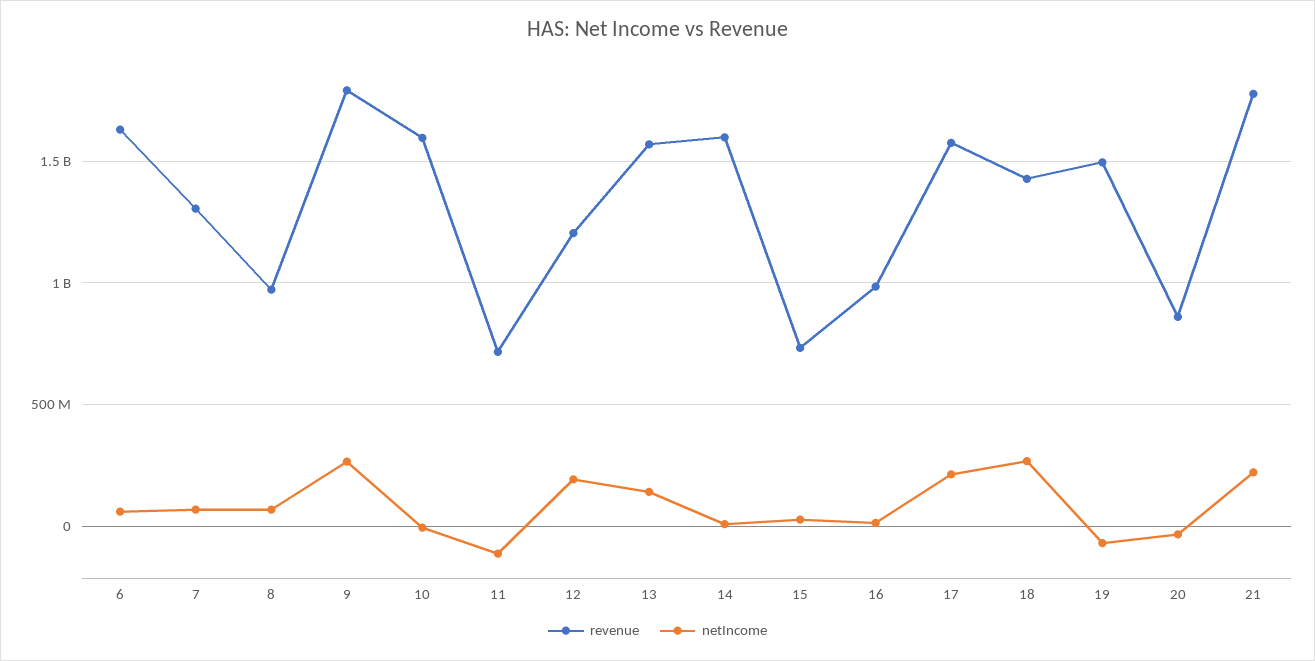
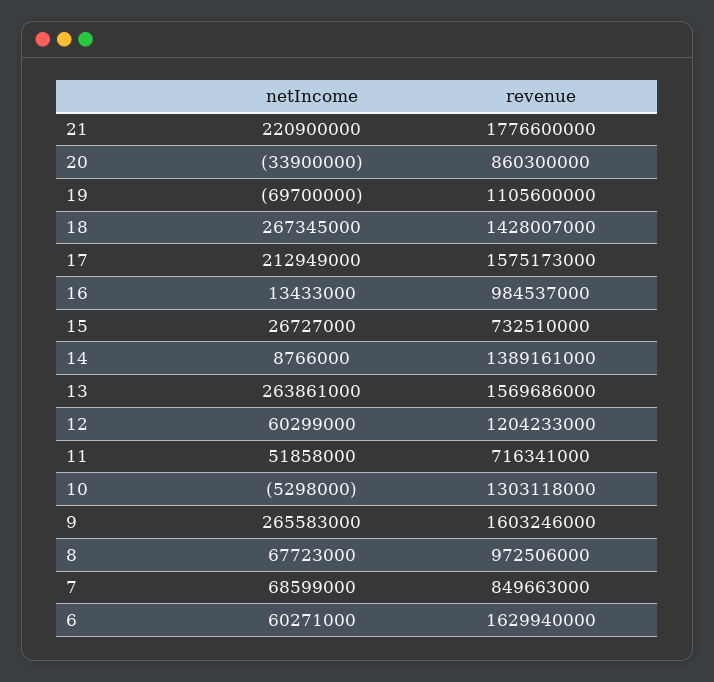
  {
    "revenue": {
      "6": 1629940000,
-     "7": 1300000000,
+     "7": 849663000,
      "8": 972506000,
-     "9": 1800000000,
+     "9": 1603246000,
-     "10": 1600000000,
+     "10": 1303118000,
      "11": 716341000,
      "12": 1204233000,
      "13": 1569686000,
-     "14": 1600000000,
+     "14": 1389161000,
      "15": 732510000,
      "16": 984537000,
      "17": 1575173000,
      "18": 1428007000,
-     "19": 1500000000,
+     "19": 1105600000,
      "20": 860300000,
      "21": 1776600000
    },
    "netIncome": {
      "6": 60271000,
      "7": 68599000,
      "8": 67723000,
      "9": 265583000,
      "10": -5298000,
-     "11": -100000000,
+     "11": 51858000,
-     "12": 200000000,
+     "12": 60299000,
-     "13": 150000000,
+     "13": 263861000,
      "14": 8766000,
      "15": 26727000,
      "16": 13433000,
      "17": 212949000,
      "18": 267345000,
      "19": -69700000,
      "20": -33900000,
      "21": 220900000
    }
  }

